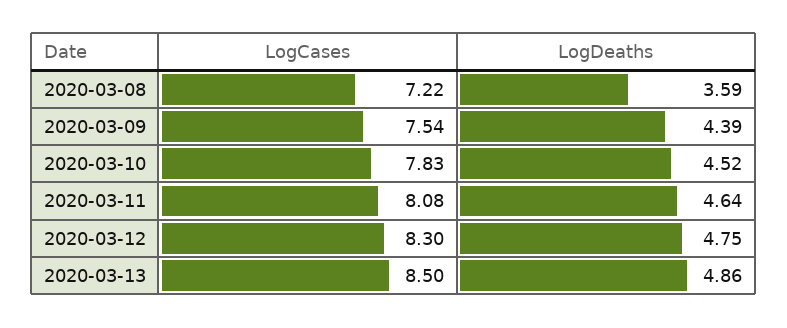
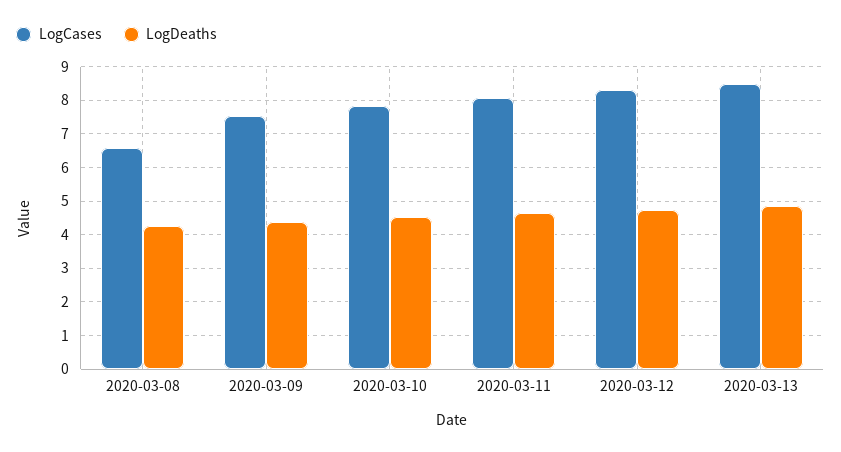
  {
    "LogCases": {
-     "2020-03-08": 7.22,
+     "2020-03-08": 6.6,
      "2020-03-09": 7.54,
      "2020-03-10": 7.83,
      "2020-03-11": 8.08,
      "2020-03-12": 8.3,
      "2020-03-13": 8.5
    },
    "LogDeaths": {
-     "2020-03-08": 3.59,
+     "2020-03-08": 4.2,
      "2020-03-09": 4.39,
      "2020-03-10": 4.52,
      "2020-03-11": 4.64,
      "2020-03-12": 4.75,
      "2020-03-13": 4.86
    }
  }

